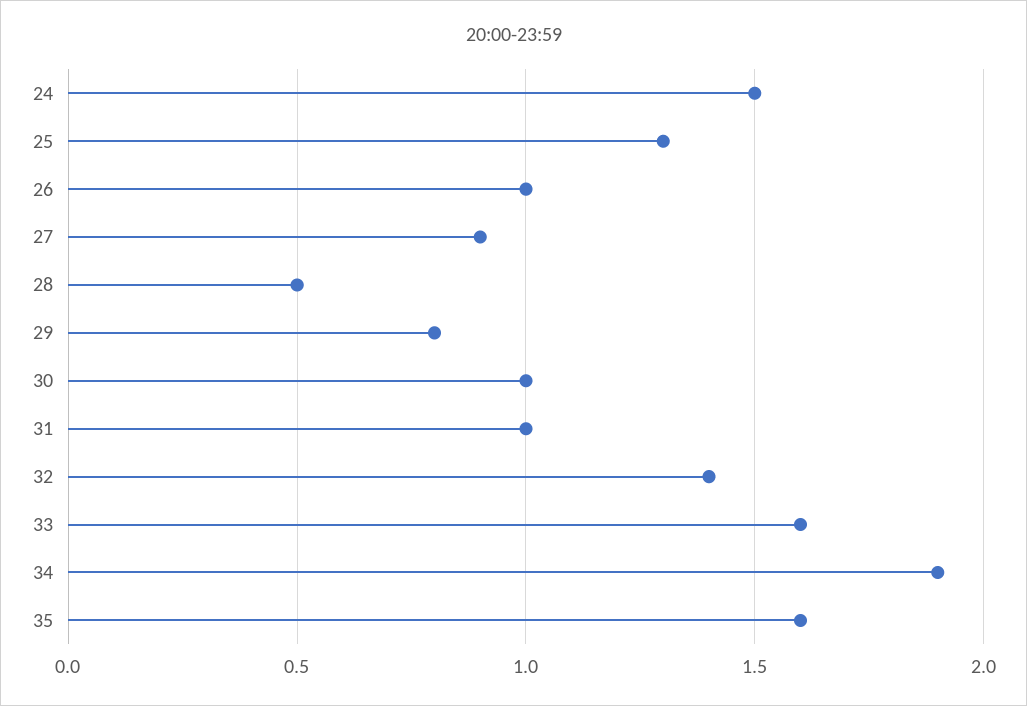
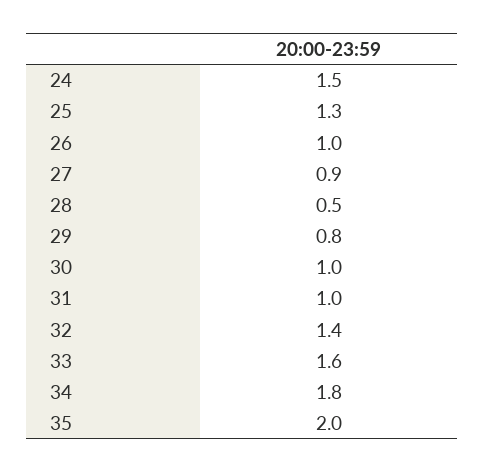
  {
    "24": 1.5,
    "25": 1.3,
    "26": 1,
    "27": 0.9,
    "28": 0.5,
    "29": 0.8,
    "30": 1,
    "31": 1,
    "32": 1.4,
    "33": 1.6,
-   "34": 1.9,
+   "34": 1.8,
-   "35": 1.6
+   "35": 2
  }

